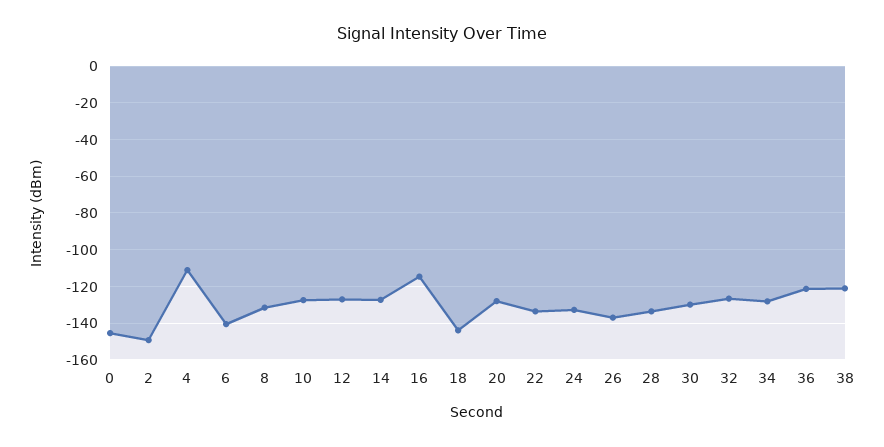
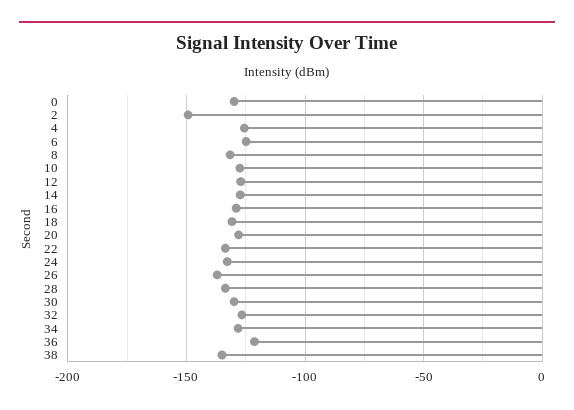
  {
-   "0": -145,
+   "0": -130,
    "2": -150,
-   "4": -110,
+   "4": -125,
-   "6": -140,
+   "6": -125,
    "8": -130,
    "10": -130,
    "12": -125,
    "14": -125,
-   "16": -115,
+   "16": -130,
-   "18": -145,
+   "18": -130,
    "20": -130,
    "22": -135,
    "24": -135,
    "26": -135,
    "28": -135,
    "30": -130,
    "32": -125,
    "34": -130,
    "36": -120,
-   "38": -120
+   "38": -135
  }

